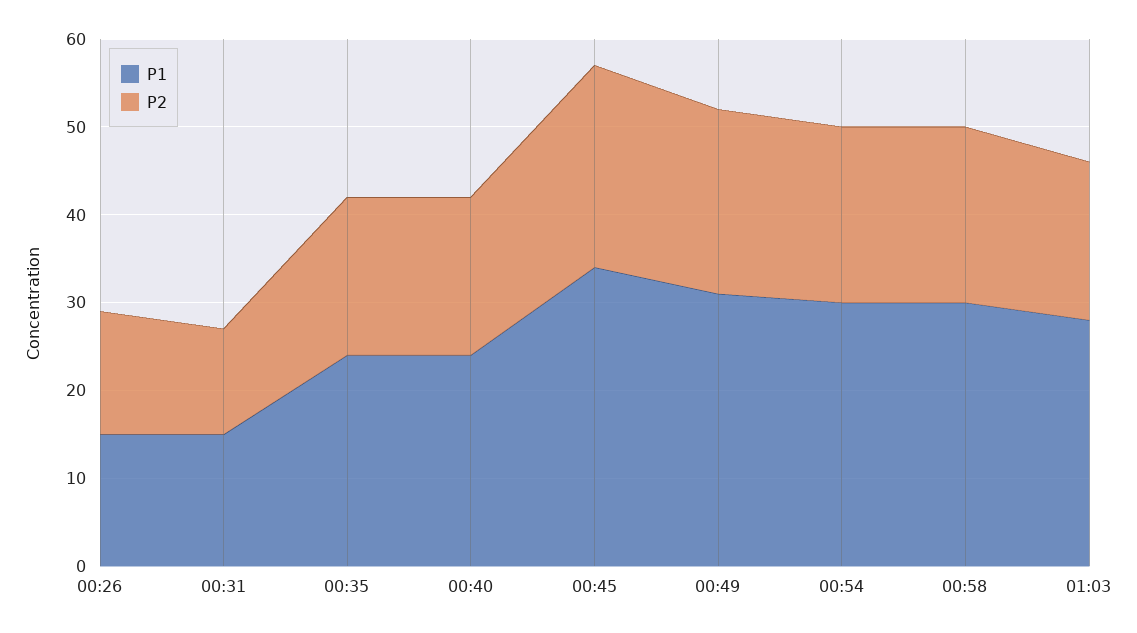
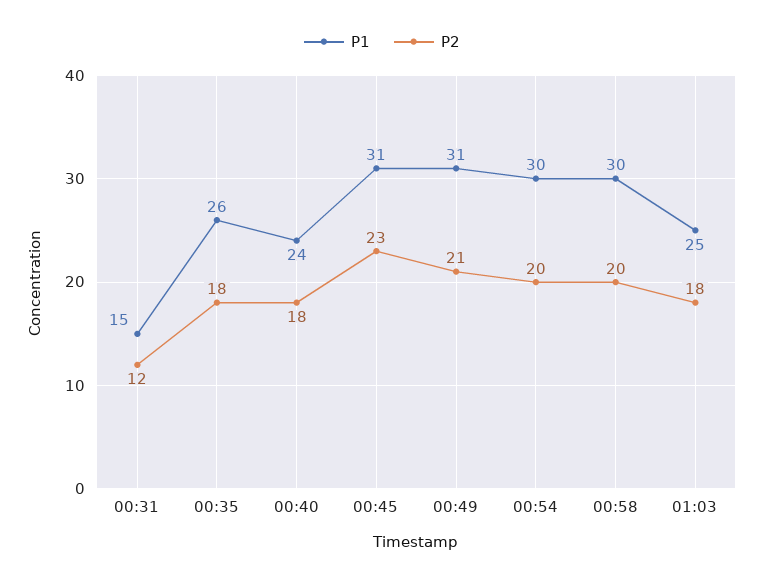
  {
    "P1": {
-     "00:26": 15,
      "00:31": 15,
-     "00:35": 24,
+     "00:35": 26,
      "00:40": 24,
-     "00:45": 34,
+     "00:45": 31,
      "00:49": 31,
      "00:54": 30,
      "00:58": 30,
-     "01:03": 28
+     "01:03": 25
    },
    "P2": {
-     "00:26": 14,
      "00:31": 12,
      "00:35": 18,
      "00:40": 18,
      "00:45": 23,
      "00:49": 21,
      "00:54": 20,
      "00:58": 20,
      "01:03": 18
    }
  }

